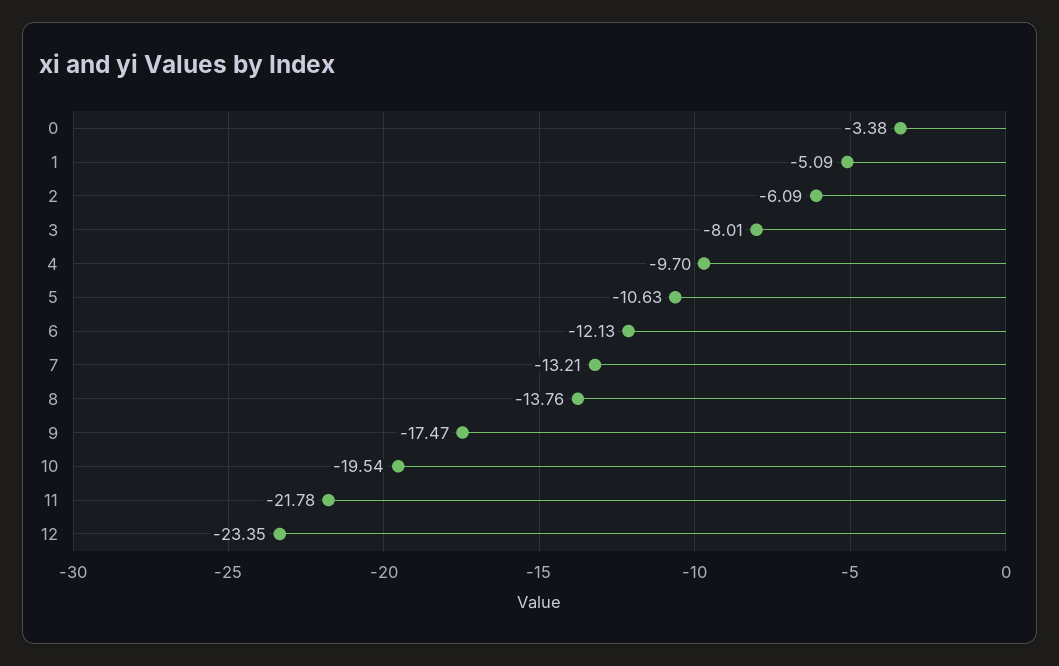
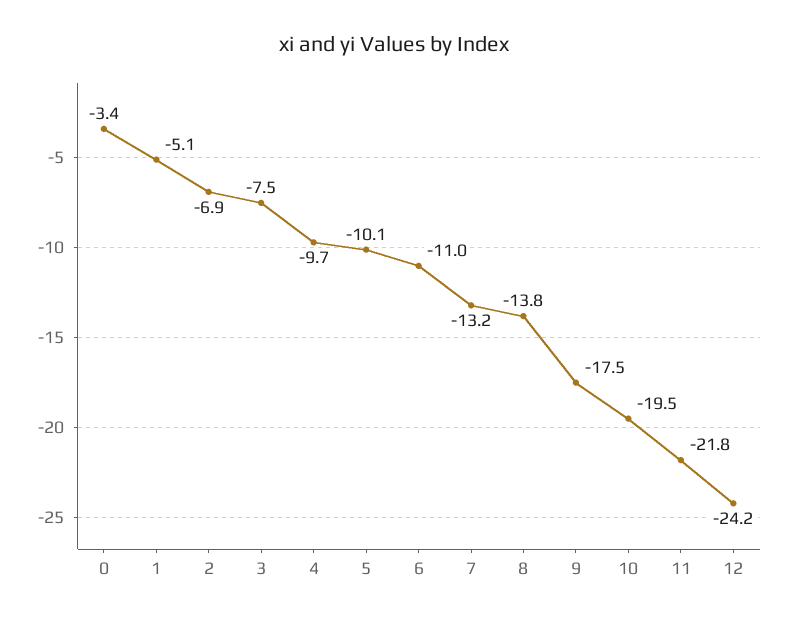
  {
    "0": -3.38,
    "1": -5.09,
-   "2": -6.09,
+   "2": -6.9,
-   "3": -8.01,
+   "3": -7.5,
    "4": -9.7,
-   "5": -10.63,
+   "5": -10.1,
-   "6": -12.13,
+   "6": -11,
    "7": -13.21,
    "8": -13.76,
    "9": -17.47,
    "10": -19.54,
    "11": -21.78,
-   "12": -23.35
+   "12": -24.2
  }

